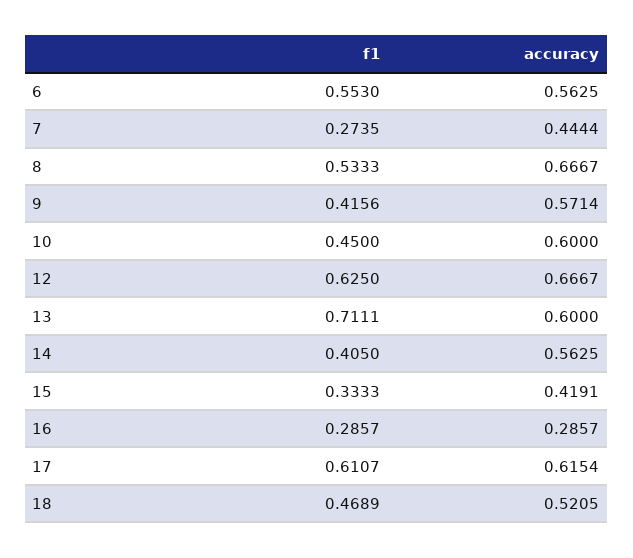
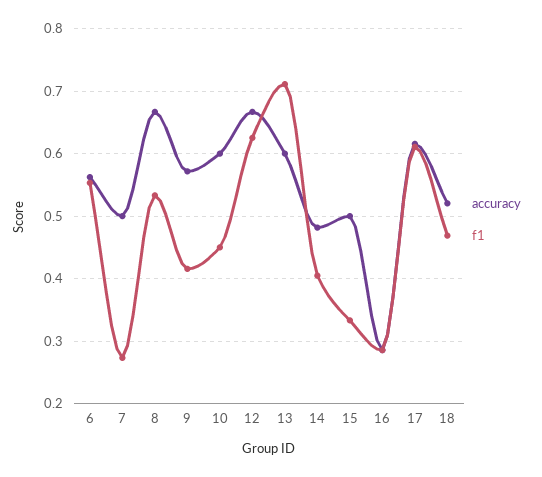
  {
    "f1": {
      "6": 0.553,
      "7": 0.2735,
      "8": 0.5333,
      "9": 0.4156,
      "10": 0.45,
      "12": 0.625,
      "13": 0.7111,
      "14": 0.405,
      "15": 0.3333,
      "16": 0.2857,
      "17": 0.6107,
      "18": 0.4689
    },
    "accuracy": {
      "6": 0.5625,
-     "7": 0.4444,
+     "7": 0.5,
      "8": 0.6667,
      "9": 0.5714,
      "10": 0.6,
      "12": 0.6667,
      "13": 0.6,
-     "14": 0.5625,
+     "14": 0.48,
-     "15": 0.4191,
+     "15": 0.5,
      "16": 0.2857,
      "17": 0.6154,
      "18": 0.5205
    }
  }

